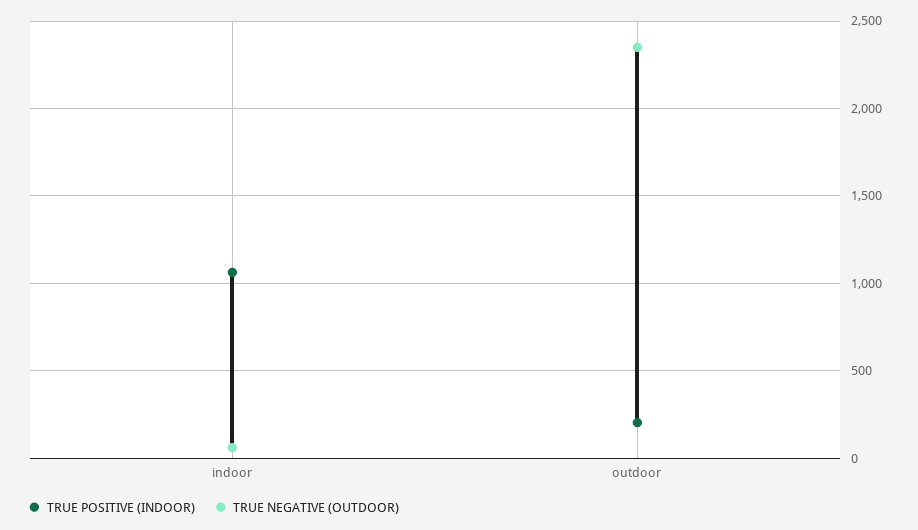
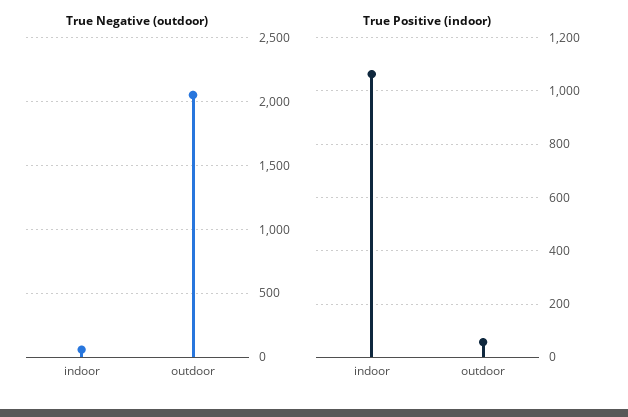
  {
    "TRUE POSITIVE (INDOOR)": {
      "indoor": 1075,
-     "outdoor": 200
+     "outdoor": 50
    },
    "TRUE NEGATIVE (OUTDOOR)": {
      "indoor": 50,
-     "outdoor": 2350
+     "outdoor": 2050
    }
  }

